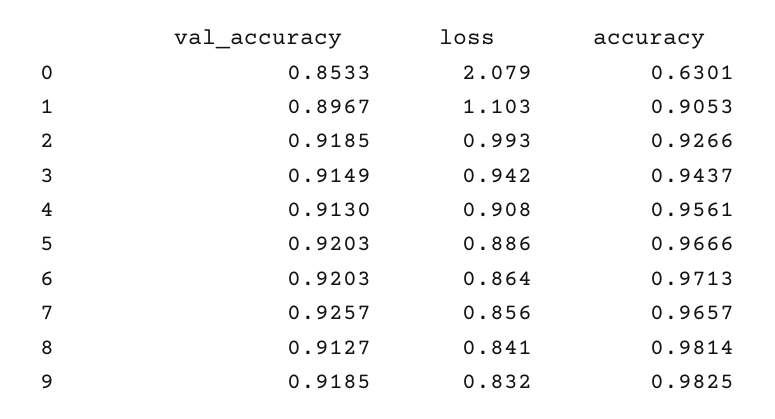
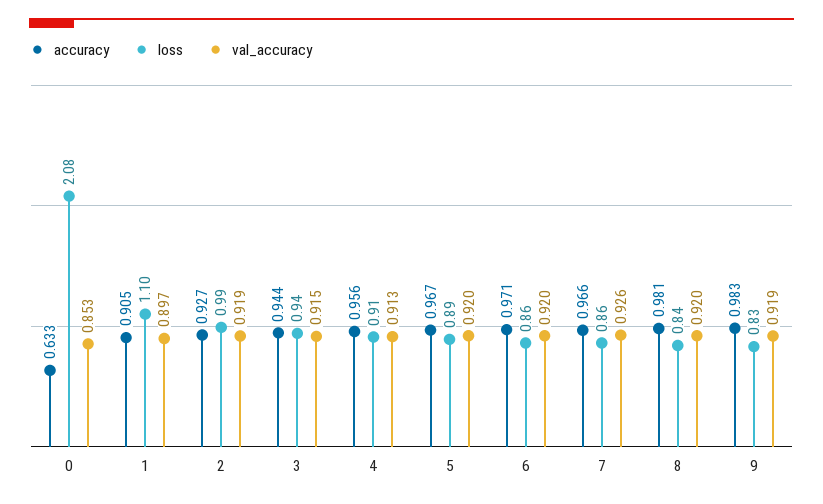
  {
    "val_accuracy": {
      "0": 0.8533,
      "1": 0.8967,
      "2": 0.9185,
      "3": 0.9149,
      "4": 0.913,
      "5": 0.9203,
      "6": 0.9203,
      "7": 0.9257,
-     "8": 0.9127,
+     "8": 0.92,
      "9": 0.9185
    },
    "loss": {
      "0": 2.079,
      "1": 1.103,
      "2": 0.993,
      "3": 0.942,
      "4": 0.908,
      "5": 0.886,
      "6": 0.864,
      "7": 0.856,
      "8": 0.841,
      "9": 0.832
    },
    "accuracy": {
-     "0": 0.6301,
+     "0": 0.633,
      "1": 0.9053,
      "2": 0.9266,
      "3": 0.9437,
      "4": 0.9561,
      "5": 0.9666,
      "6": 0.9713,
      "7": 0.9657,
      "8": 0.9814,
      "9": 0.9825
    }
  }

